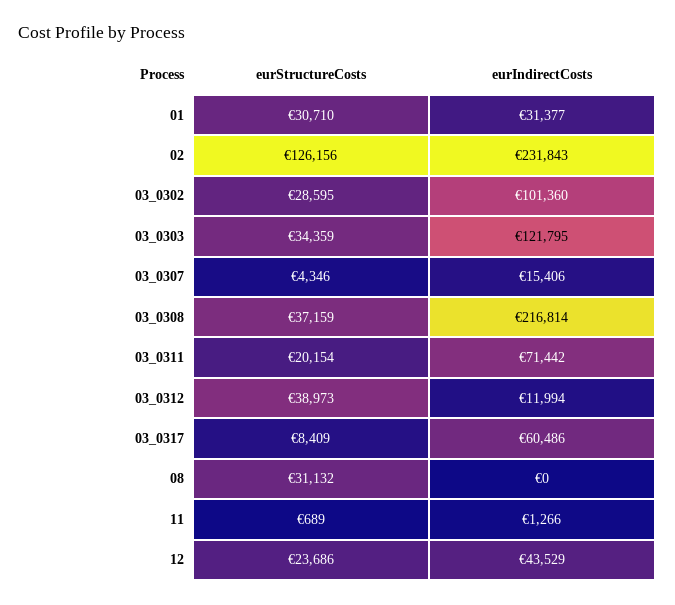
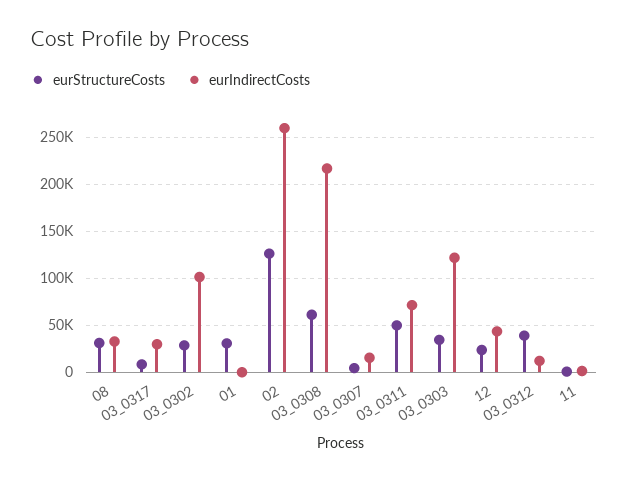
  {
    "eurStructureCosts": {
      "01": 30710,
      "02": 126156,
      "03_0302": 28595,
      "03_0303": 34359,
      "03_0307": 4346,
-     "03_0308": 37159,
+     "03_0308": 60000,
-     "03_0311": 20154,
+     "03_0311": 50000,
      "03_0312": 38973,
      "03_0317": 8409,
      "08": 31132,
      "11": 689,
      "12": 23686
    },
    "eurIndirectCosts": {
-     "01": 31377,
+     "01": 0,
-     "02": 231843,
+     "02": 260000,
      "03_0302": 101360,
      "03_0303": 121795,
      "03_0307": 15406,
      "03_0308": 216814,
      "03_0311": 71442,
      "03_0312": 11994,
-     "03_0317": 60486,
+     "03_0317": 30000,
-     "08": 0,
+     "08": 30000,
      "11": 1266,
      "12": 43529
    }
  }

